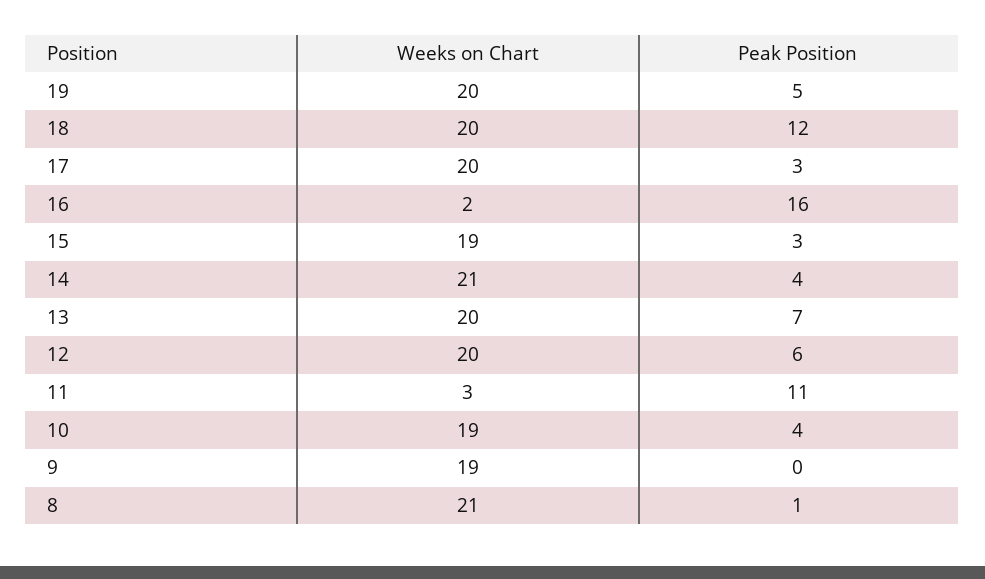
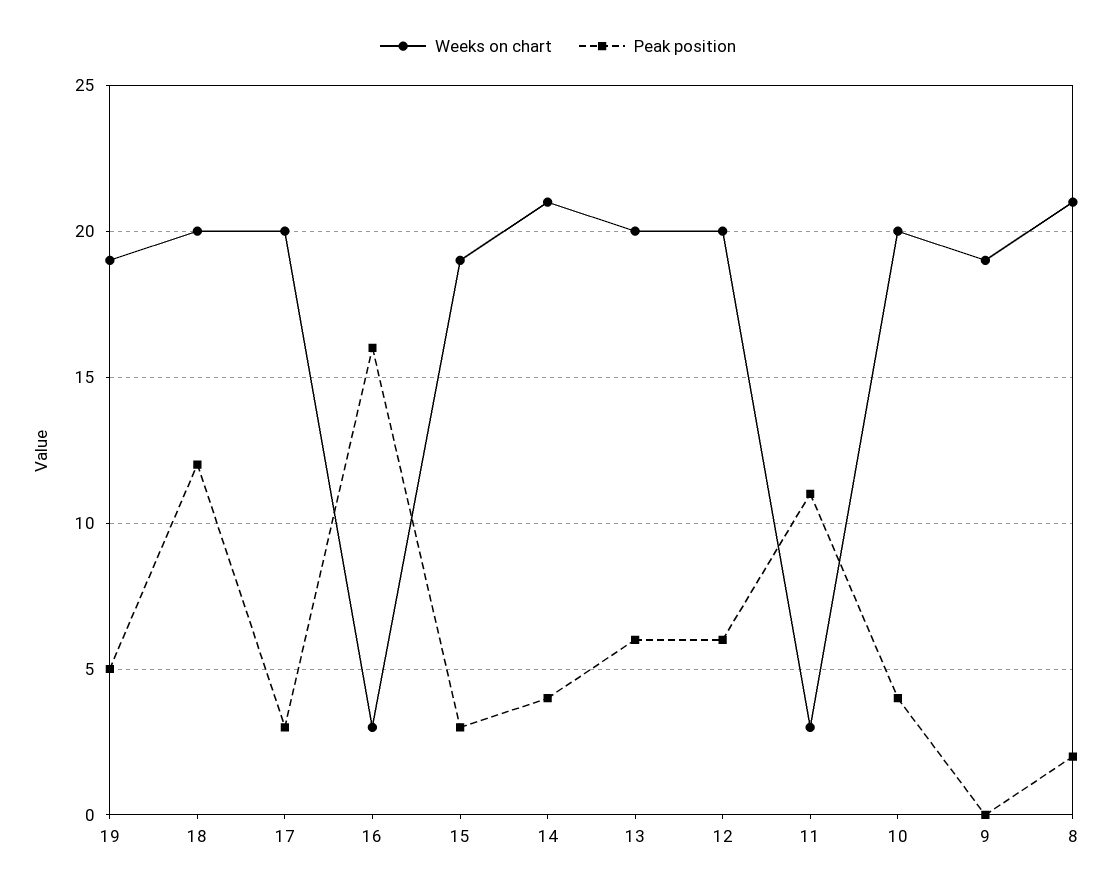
  {
    "Weeks on Chart": {
-     "19": 20,
+     "19": 19,
      "18": 20,
      "17": 20,
-     "16": 2,
+     "16": 3,
      "15": 19,
      "14": 21,
      "13": 20,
      "12": 20,
      "11": 3,
-     "10": 19,
+     "10": 20,
      "9": 19,
      "8": 21
    },
    "Peak Position": {
      "19": 5,
      "18": 12,
      "17": 3,
      "16": 16,
      "15": 3,
      "14": 4,
-     "13": 7,
+     "13": 6,
      "12": 6,
      "11": 11,
      "10": 4,
      "9": 0,
-     "8": 1
+     "8": 2
    }
  }

